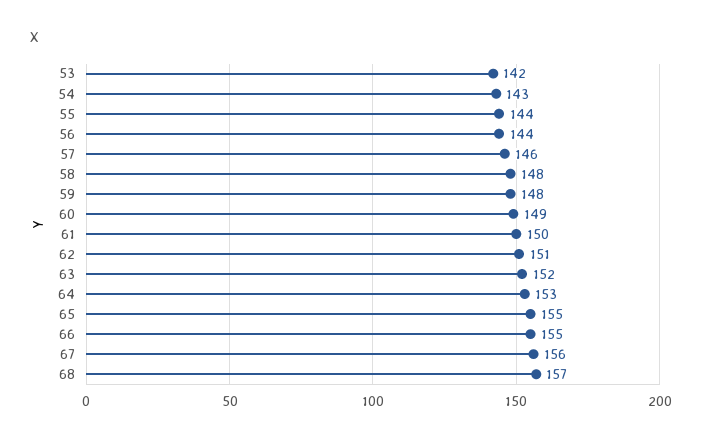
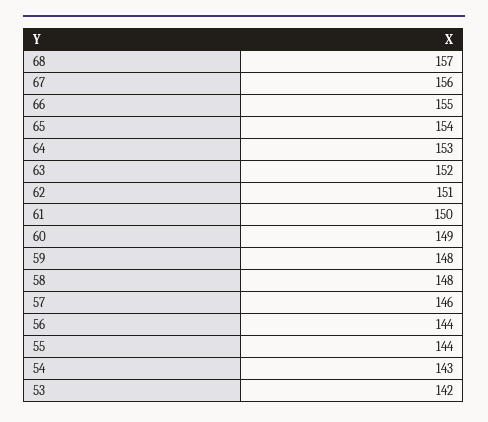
  {
    "53": 142,
    "54": 143,
    "55": 144,
    "56": 144,
    "57": 146,
    "58": 148,
    "59": 148,
    "60": 149,
    "61": 150,
    "62": 151,
    "63": 152,
    "64": 153,
-   "65": 155,
+   "65": 154,
    "66": 155,
    "67": 156,
    "68": 157
  }

